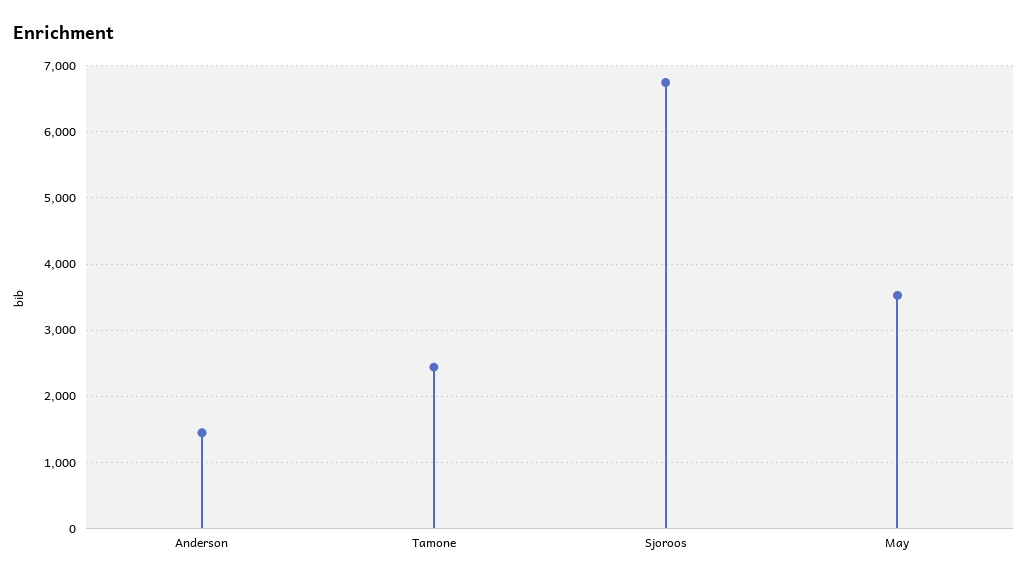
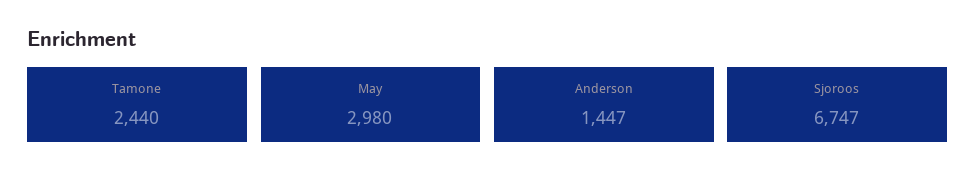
  {
    "Anderson": 1447,
    "Tamone": 2440,
    "Sjoroos": 6747,
-   "May": 3500
+   "May": 2980
  }

